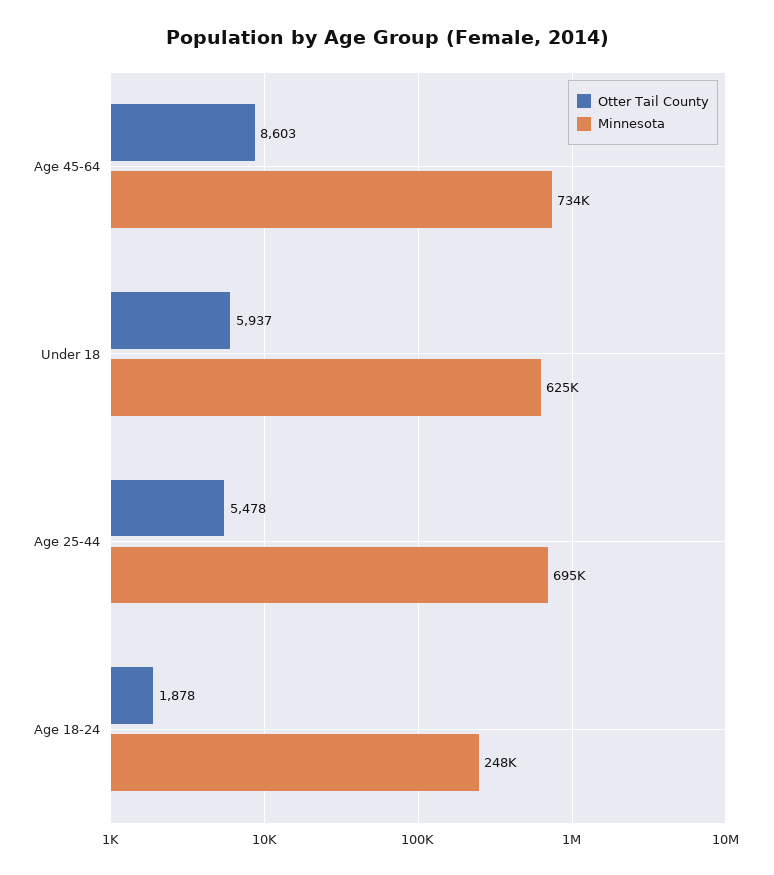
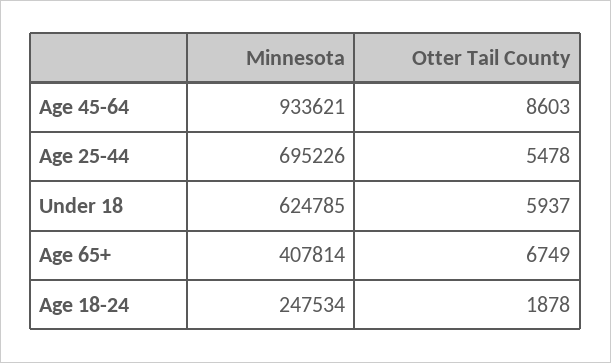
  {
    "Otter Tail County": {
      "Age 45-64": 8603,
      "Under 18": 5937,
      "Age 25-44": 5478,
-     "Age 18-24": 1878
+     "Age 18-24": 1878,
+     "Age 65+": 6749
    },
    "Minnesota": {
-     "Age 45-64": 734000,
+     "Age 45-64": 933621,
      "Under 18": 624785,
      "Age 25-44": 695226,
-     "Age 18-24": 247534
+     "Age 18-24": 247534,
+     "Age 65+": 407814
    }
  }

